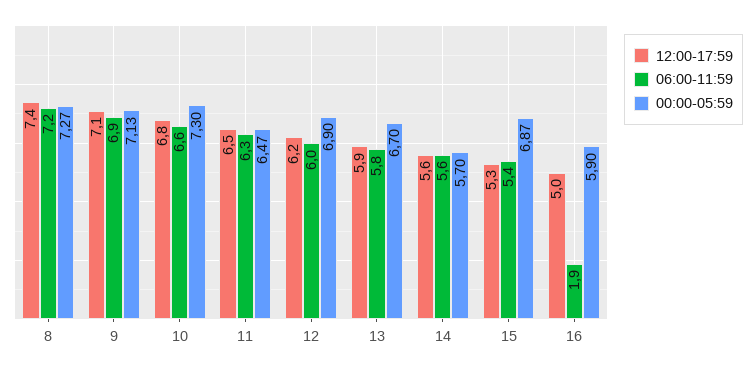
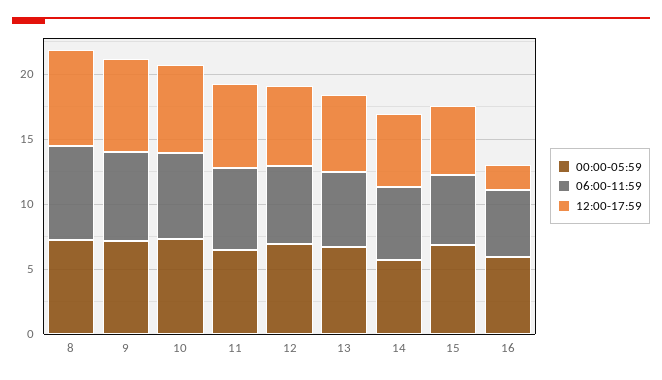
  {
    "12:00-17:59": {
      "8": 7.4,
      "9": 7.1,
      "10": 6.8,
      "11": 6.5,
      "12": 6.2,
      "13": 5.9,
      "14": 5.6,
      "15": 5.3,
-     "16": 5
+     "16": 2
    },
    "06:00-11:59": {
      "8": 7.2,
      "9": 6.9,
      "10": 6.6,
      "11": 6.3,
      "12": 6,
      "13": 5.8,
      "14": 5.6,
      "15": 5.4,
-     "16": 1.9
+     "16": 5
    },
    "00:00-05:59": {
      "8": 7.27,
      "9": 7.13,
      "10": 7.3,
      "11": 6.47,
      "12": 6.9,
      "13": 6.7,
      "14": 5.7,
      "15": 6.87,
      "16": 5.9
    }
  }

